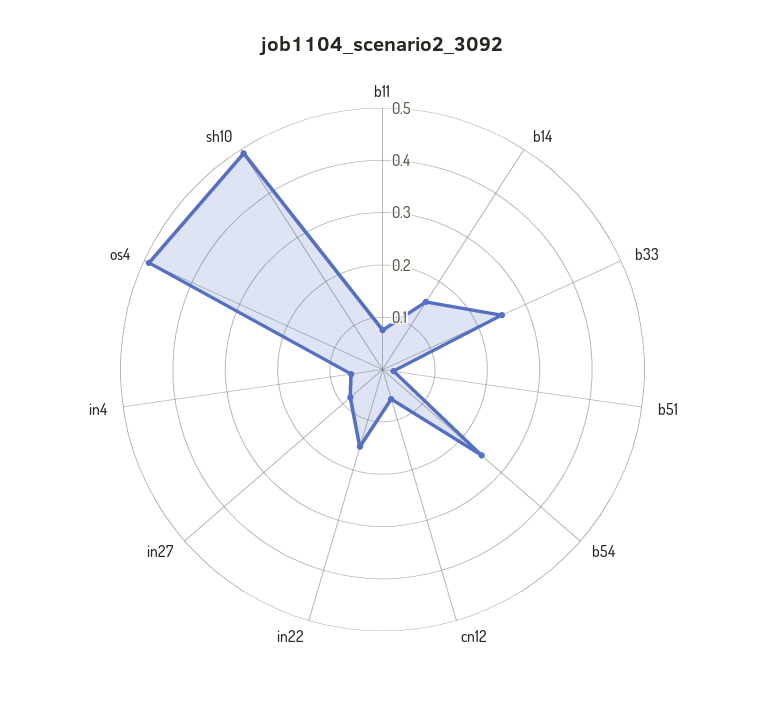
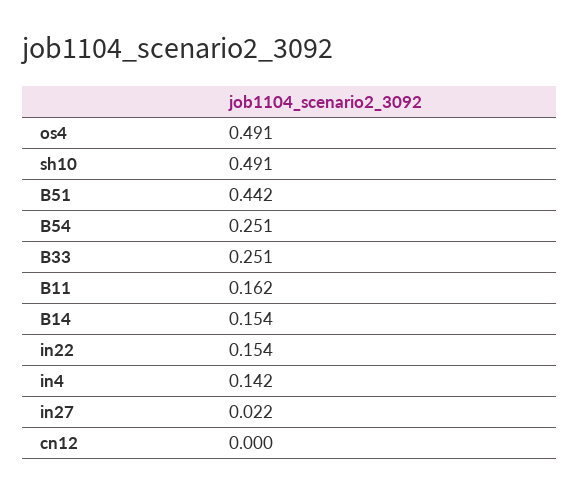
  {
-   "b11": 0.08,
+   "b11": 0.162,
    "b14": 0.154,
    "b33": 0.251,
-   "b51": 0.02,
+   "b51": 0.442,
    "b54": 0.251,
-   "cn12": 0.06,
+   "cn12": 0,
    "in22": 0.154,
-   "in27": 0.08,
+   "in27": 0.022,
-   "in4": 0.06,
+   "in4": 0.142,
    "os4": 0.491,
    "sh10": 0.491
  }

